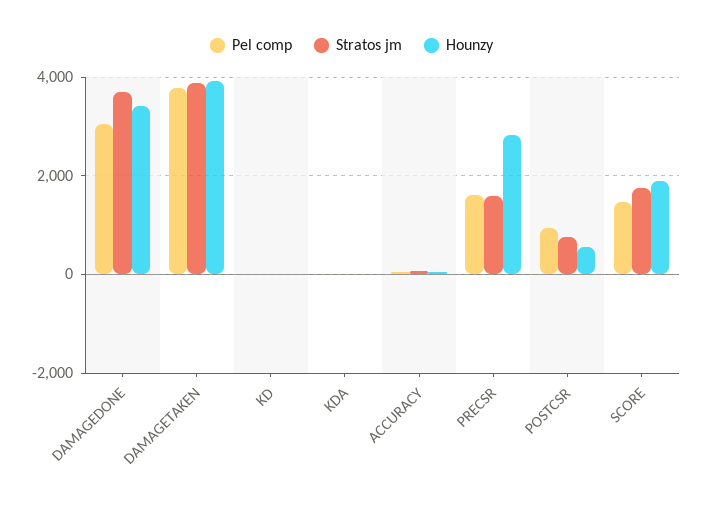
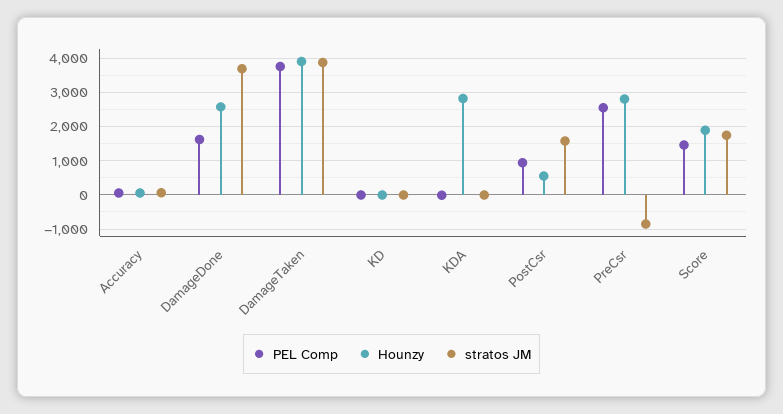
  {
    "Pel comp": {
-     "DAMAGEDONE": 3000,
+     "DAMAGEDONE": 1600,
      "DAMAGETAKEN": 3800,
      "KD": 0,
      "KDA": 0,
      "ACCURACY": 0,
-     "PRECSR": 1600,
+     "PRECSR": 2600,
      "POSTCSR": 1000,
      "SCORE": 1400
    },
    "Stratos jm": {
      "DAMAGEDONE": 3800,
      "DAMAGETAKEN": 3800,
      "KD": 0,
      "KDA": 0,
      "ACCURACY": 0,
-     "PRECSR": 1600,
+     "PRECSR": -800,
-     "POSTCSR": 800,
+     "POSTCSR": 1600,
      "SCORE": 1800
    },
    "Hounzy": {
-     "DAMAGEDONE": 3400,
+     "DAMAGEDONE": 2600,
      "DAMAGETAKEN": 4000,
      "KD": 0,
-     "KDA": 0,
+     "KDA": 2800,
      "ACCURACY": 0,
      "PRECSR": 2800,
      "POSTCSR": 600,
      "SCORE": 2000
    }
  }

